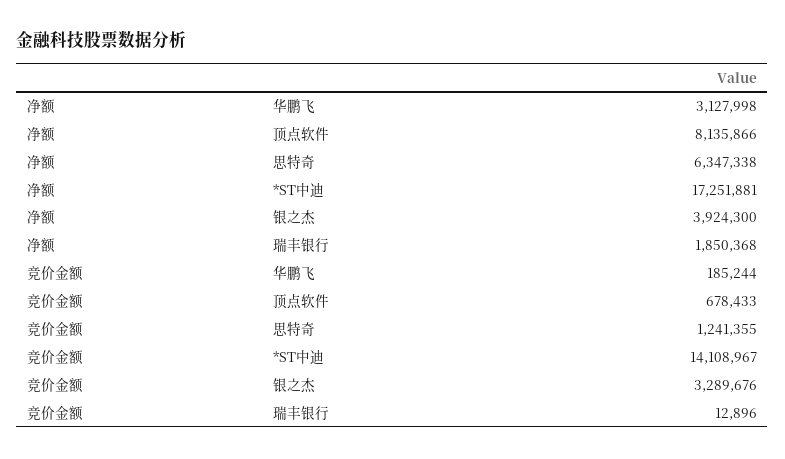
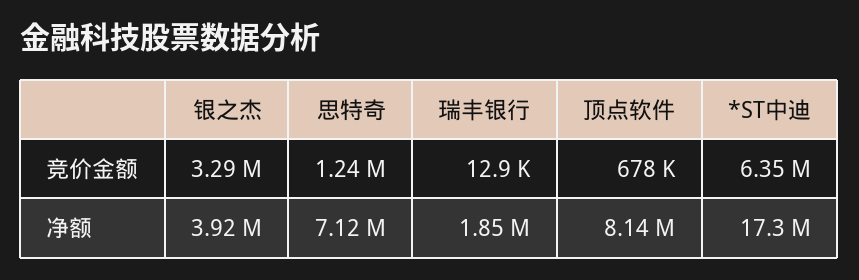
  {
    "净额": {
-     "华鹏飞": 3127998,
      "顶点软件": 8135866,
-     "思特奇": 6347338,
+     "思特奇": 7120000,
      "*ST中迪": 17251881,
      "银之杰": 3924300,
      "瑞丰银行": 1850368
    },
    "竞价金额": {
-     "华鹏飞": 185244,
      "顶点软件": 678433,
      "思特奇": 1241355,
-     "*ST中迪": 14108967,
+     "*ST中迪": 6350000,
      "银之杰": 3289676,
      "瑞丰银行": 12896
    }
  }

